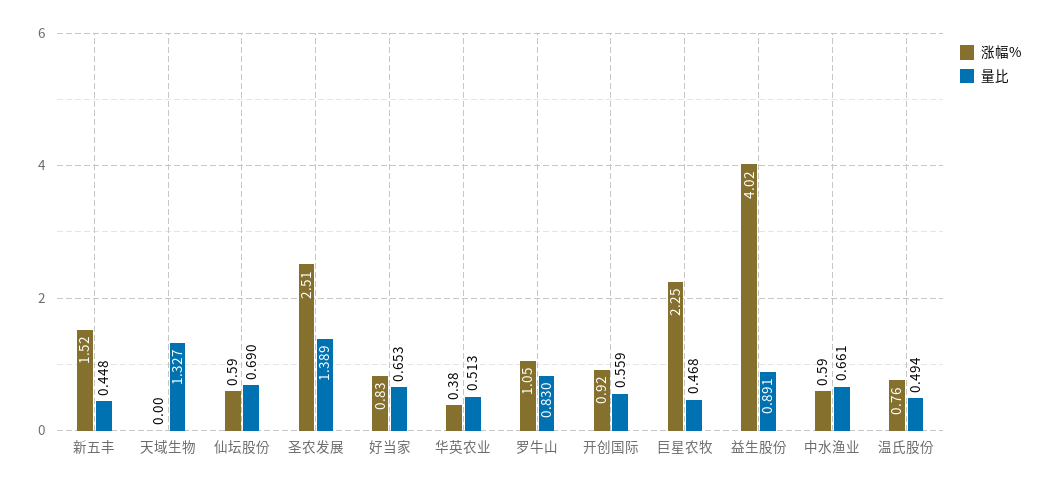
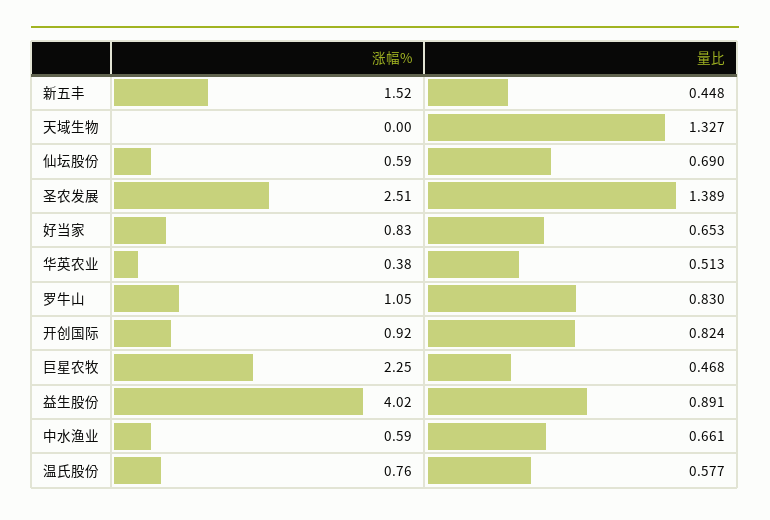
  {
    "涨幅%": {
      "新五丰": 1.52,
      "天域生物": 0,
      "仙坛股份": 0.59,
      "圣农发展": 2.51,
      "好当家": 0.83,
      "华英农业": 0.38,
      "罗牛山": 1.05,
      "开创国际": 0.92,
      "巨星农牧": 2.25,
      "益生股份": 4.02,
      "中水渔业": 0.59,
      "温氏股份": 0.76
    },
    "量比": {
      "新五丰": 0.448,
      "天域生物": 1.327,
      "仙坛股份": 0.69,
      "圣农发展": 1.389,
      "好当家": 0.653,
      "华英农业": 0.513,
      "罗牛山": 0.83,
-     "开创国际": 0.559,
+     "开创国际": 0.824,
      "巨星农牧": 0.468,
      "益生股份": 0.891,
      "中水渔业": 0.661,
-     "温氏股份": 0.494
+     "温氏股份": 0.577
    }
  }

